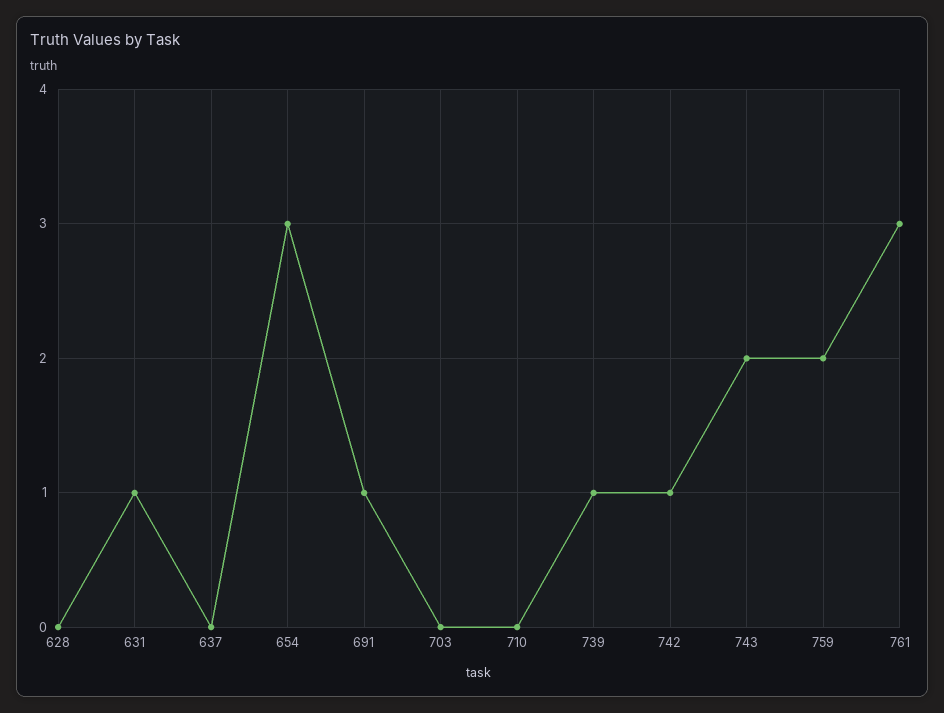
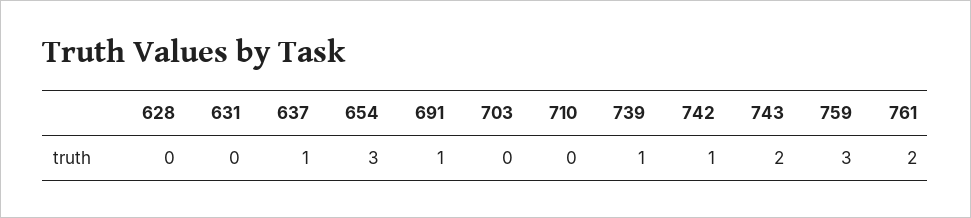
  {
    "628": 0,
-   "631": 1,
+   "631": 0,
-   "637": 0,
+   "637": 1,
    "654": 3,
    "691": 1,
    "703": 0,
    "710": 0,
    "739": 1,
    "742": 1,
    "743": 2,
-   "759": 2,
+   "759": 3,
-   "761": 3
+   "761": 2
  }

